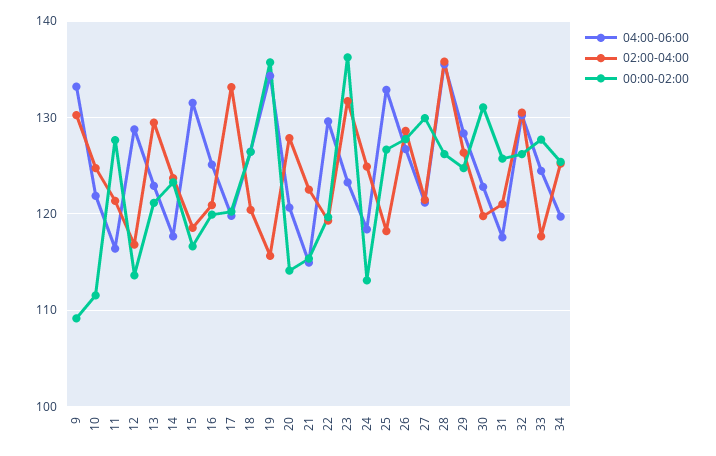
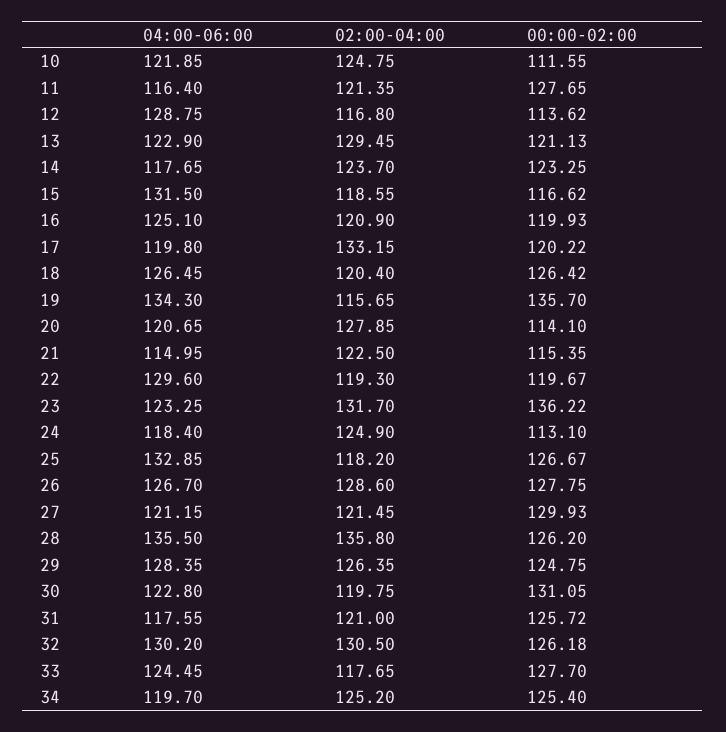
  {
    "04:00-06:00": {
-     "9": 133,
      "10": 121.85,
      "11": 116.4,
      "12": 128.75,
      "13": 122.9,
      "14": 117.65,
      "15": 131.5,
      "16": 125.1,
      "17": 119.8,
      "18": 126.45,
      "19": 134.3,
      "20": 120.65,
      "21": 114.95,
      "22": 129.6,
      "23": 123.25,
      "24": 118.4,
      "25": 132.85,
      "26": 126.7,
      "27": 121.15,
      "28": 135.5,
      "29": 128.35,
      "30": 122.8,
      "31": 117.55,
      "32": 130.2,
      "33": 124.45,
      "34": 119.7
    },
    "02:00-04:00": {
-     "9": 130,
      "10": 124.75,
      "11": 121.35,
      "12": 116.8,
      "13": 129.45,
      "14": 123.7,
      "15": 118.55,
      "16": 120.9,
      "17": 133.15,
      "18": 120.4,
      "19": 115.65,
      "20": 127.85,
      "21": 122.5,
      "22": 119.3,
      "23": 131.7,
      "24": 124.9,
      "25": 118.2,
      "26": 128.6,
      "27": 121.45,
      "28": 135.8,
      "29": 126.35,
      "30": 119.75,
      "31": 121,
      "32": 130.5,
      "33": 117.65,
      "34": 125.2
    },
    "00:00-02:00": {
-     "9": 109,
      "10": 111.55,
      "11": 127.65,
      "12": 113.62,
      "13": 121.13,
      "14": 123.25,
      "15": 116.62,
      "16": 119.93,
      "17": 120.22,
      "18": 126.42,
      "19": 135.7,
      "20": 114.1,
      "21": 115.35,
      "22": 119.67,
      "23": 136.22,
      "24": 113.1,
      "25": 126.67,
      "26": 127.75,
      "27": 129.93,
      "28": 126.2,
      "29": 124.75,
      "30": 131.05,
      "31": 125.72,
      "32": 126.18,
      "33": 127.7,
      "34": 125.4
    }
  }

